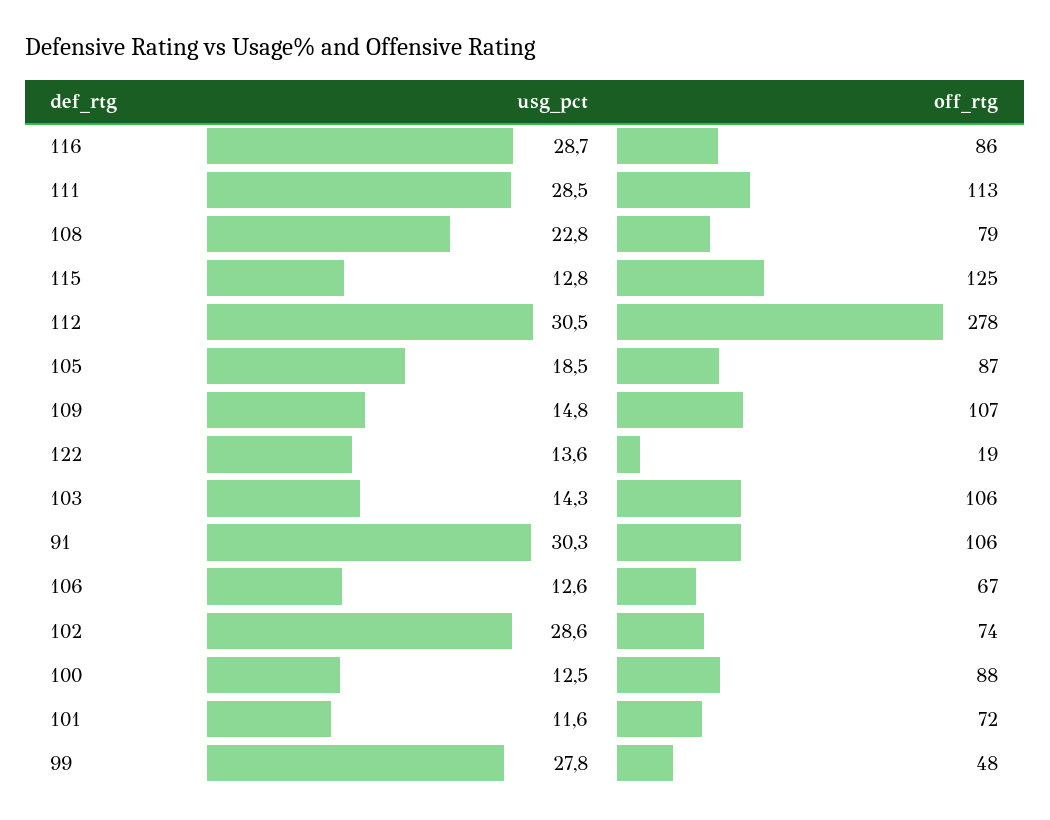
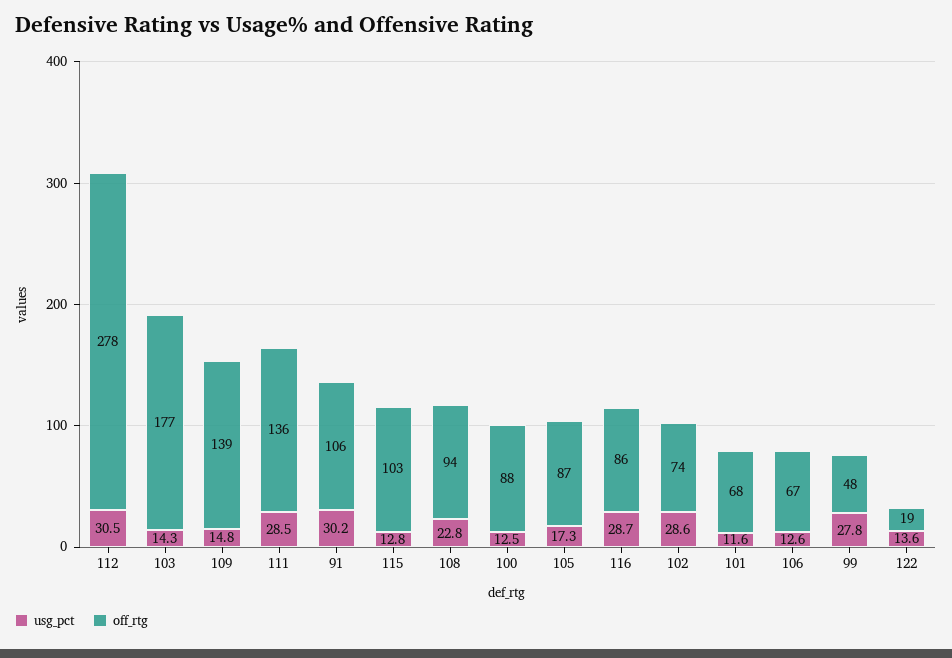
  {
    "usg_pct": {
      "116": 28.7,
      "111": 28.5,
      "108": 22.8,
      "115": 12.8,
      "112": 30.5,
-     "105": 18.5,
+     "105": 17.3,
      "109": 14.8,
      "122": 13.6,
      "103": 14.3,
-     "91": 30.3,
+     "91": 30.2,
      "106": 12.6,
      "102": 28.6,
      "100": 12.5,
      "101": 11.6,
      "99": 27.8
    },
    "off_rtg": {
      "116": 86,
-     "111": 113,
+     "111": 136,
-     "108": 79,
+     "108": 94,
-     "115": 125,
+     "115": 103,
      "112": 278,
      "105": 87,
-     "109": 107,
+     "109": 139,
      "122": 19,
-     "103": 106,
+     "103": 177,
      "91": 106,
      "106": 67,
      "102": 74,
      "100": 88,
-     "101": 72,
+     "101": 68,
      "99": 48
    }
  }

